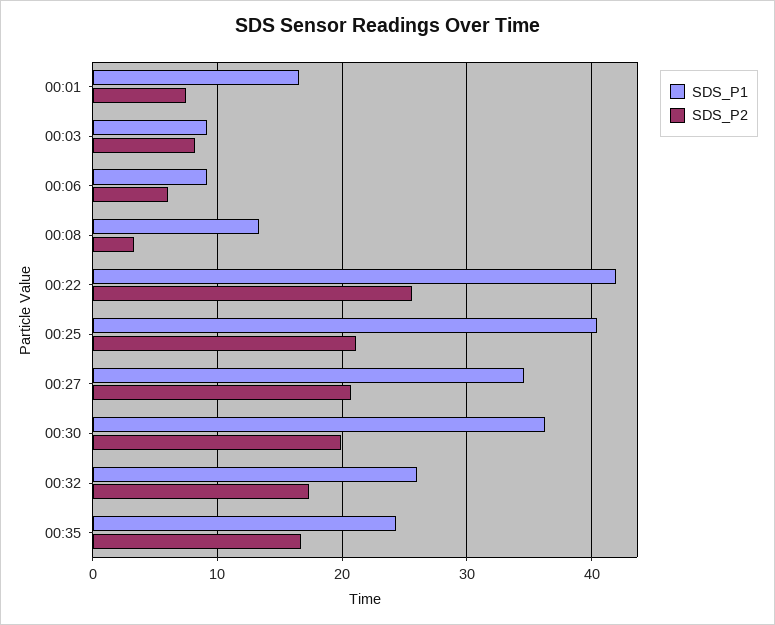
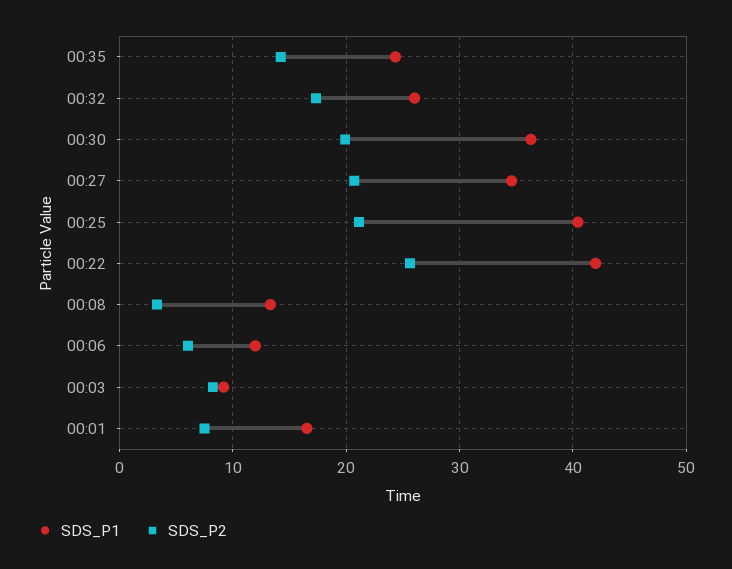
  {
    "SDS_P1": {
      "00:01": 17,
      "00:03": 9,
-     "00:06": 9,
+     "00:06": 12,
      "00:08": 13,
      "00:22": 42,
      "00:25": 40,
      "00:27": 35,
      "00:30": 36,
      "00:32": 26,
      "00:35": 24
    },
    "SDS_P2": {
      "00:01": 8,
      "00:03": 8,
      "00:06": 6,
      "00:08": 3,
      "00:22": 26,
      "00:25": 21,
      "00:27": 21,
      "00:30": 20,
      "00:32": 17,
-     "00:35": 17
+     "00:35": 14
    }
  }

